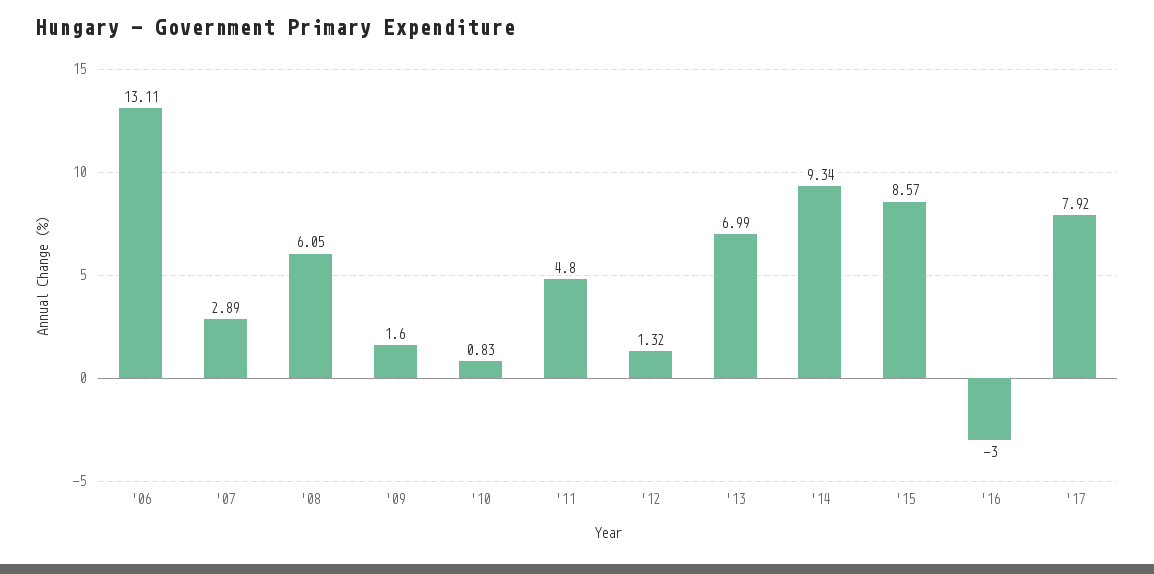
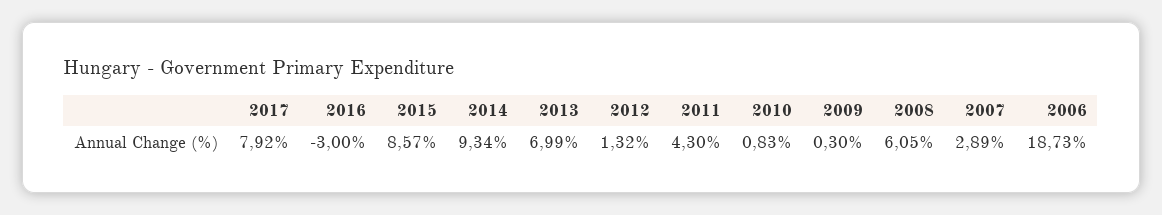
  {
-   "'06": 13.11,
+   "'06": 18.73,
    "'07": 2.89,
    "'08": 6.05,
-   "'09": 1.6,
+   "'09": 0.3,
    "'10": 0.83,
-   "'11": 4.8,
+   "'11": 4.3,
    "'12": 1.32,
    "'13": 6.99,
    "'14": 9.34,
    "'15": 8.57,
    "'16": -3,
    "'17": 7.92
  }

